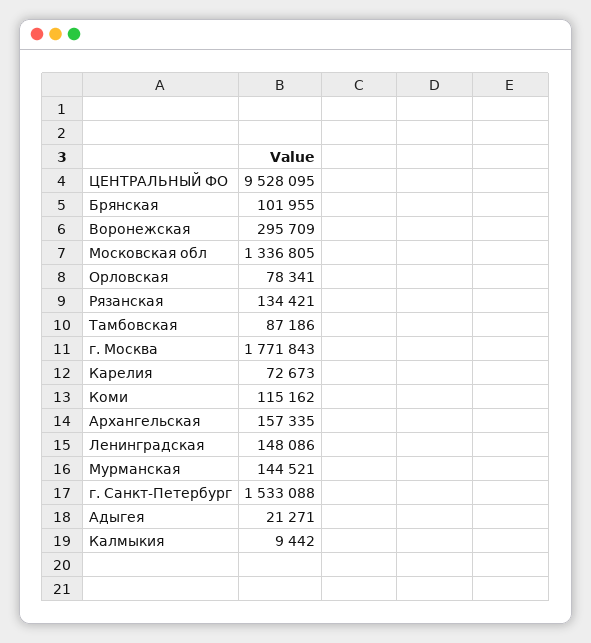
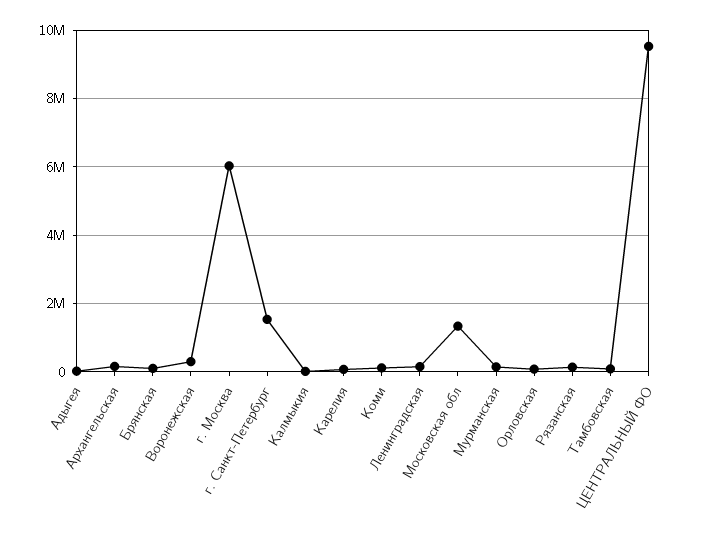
  {
    "ЦЕНТРАЛЬНЫЙ ФО": 9528095,
    "Брянская": 101955,
    "Воронежская": 295709,
    "Московская обл": 1336805,
    "Орловская": 78341,
    "Рязанская": 134421,
    "Тамбовская": 87186,
-   "г. Москва": 1771843,
+   "г. Москва": 6000000,
    "Карелия": 72673,
    "Коми": 115162,
    "Архангельская": 157335,
    "Ленинградская": 148086,
    "Мурманская": 144521,
    "г. Санкт-Петербург": 1533088,
    "Адыгея": 21271,
    "Калмыкия": 9442
  }

